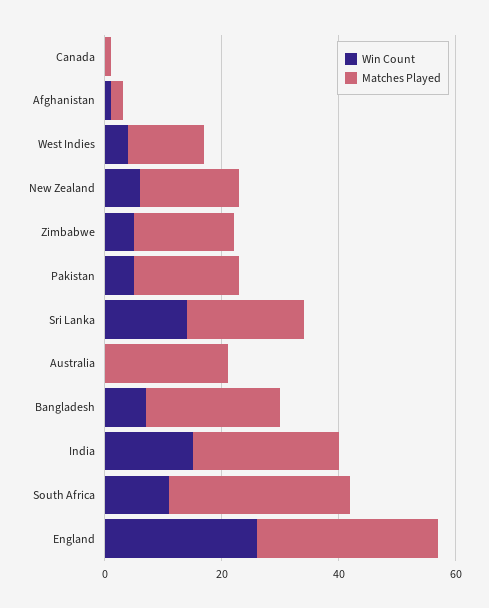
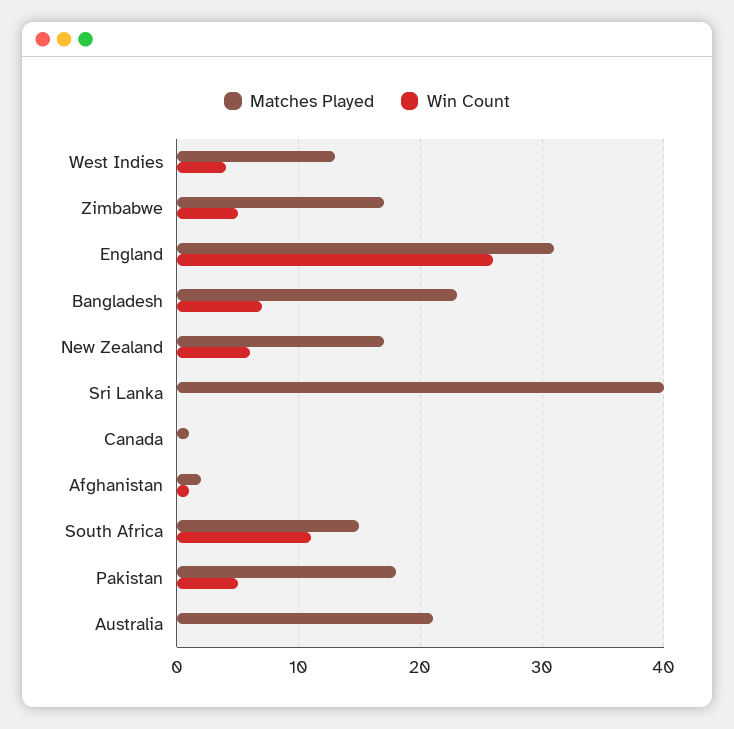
  {
    "Win Count": {
      "Canada": 0,
      "Afghanistan": 1,
      "West Indies": 4,
      "New Zealand": 6,
      "Zimbabwe": 5,
      "Pakistan": 5,
-     "Sri Lanka": 15,
+     "Sri Lanka": 0,
      "Australia": 0,
      "Bangladesh": 7,
-     "India": 15,
      "South Africa": 11,
      "England": 26
    },
    "Matches Played": {
      "Canada": 1,
      "Afghanistan": 2,
      "West Indies": 13,
      "New Zealand": 17,
      "Zimbabwe": 17,
      "Pakistan": 18,
-     "Sri Lanka": 20,
+     "Sri Lanka": 40,
      "Australia": 21,
      "Bangladesh": 23,
-     "India": 25,
-     "South Africa": 30,
+     "South Africa": 15,
      "England": 31
    }
  }

